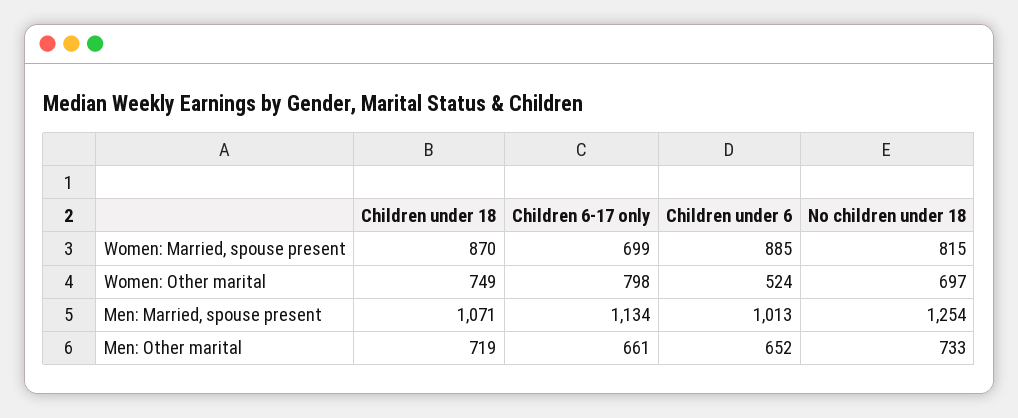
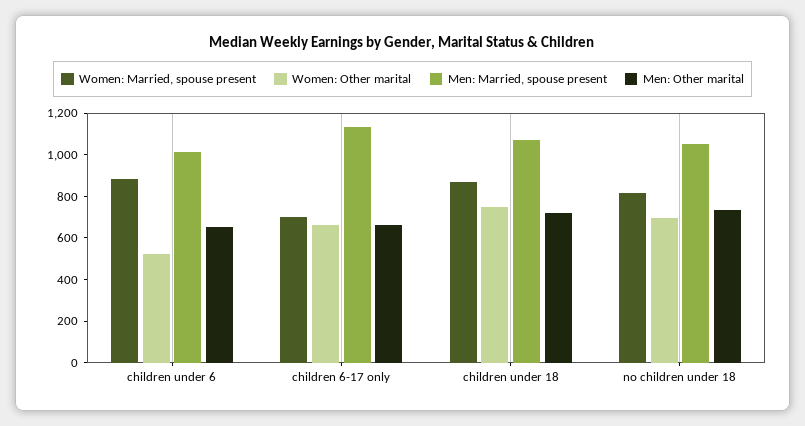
  {
    "Women: Married, spouse present": {
      "Children under 18": 870,
      "Children 6-17 only": 699,
      "Children under 6": 885,
      "No children under 18": 815
    },
    "Women: Other marital": {
      "Children under 18": 749,
-     "Children 6-17 only": 798,
+     "Children 6-17 only": 650,
      "Children under 6": 524,
      "No children under 18": 697
    },
    "Men: Married, spouse present": {
      "Children under 18": 1071,
      "Children 6-17 only": 1134,
      "Children under 6": 1013,
-     "No children under 18": 1254
+     "No children under 18": 1050
    },
    "Men: Other marital": {
      "Children under 18": 719,
      "Children 6-17 only": 661,
      "Children under 6": 652,
      "No children under 18": 733
    }
  }

